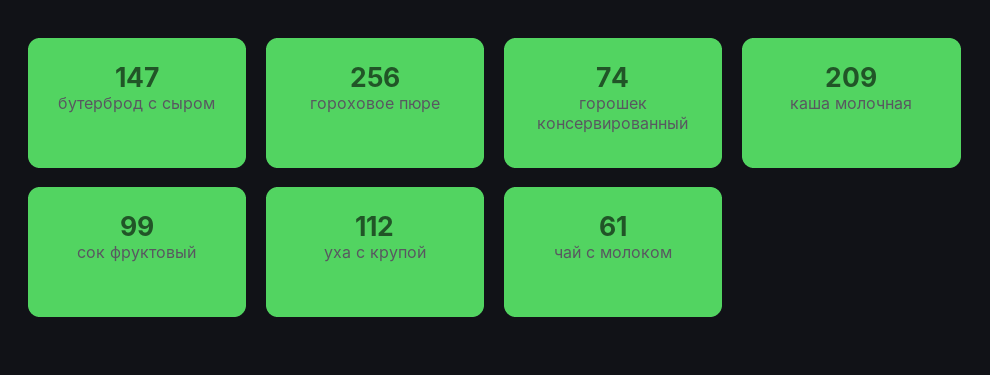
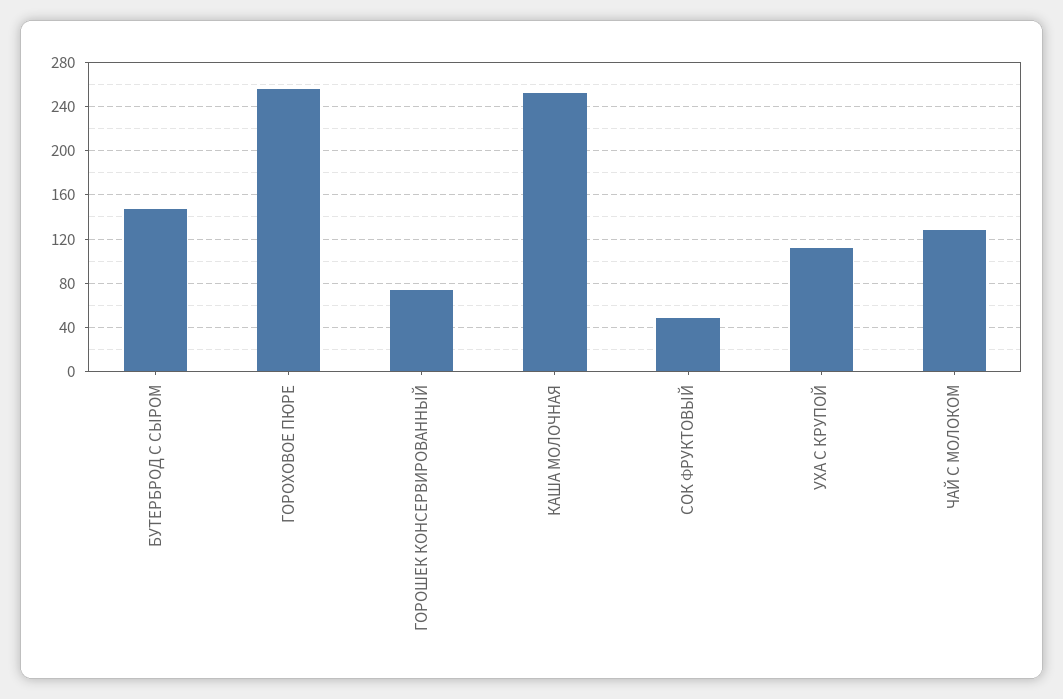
  {
    "бутерброд с сыром": 147,
    "гороховое пюре": 256,
    "горошек консервированный": 74,
-   "каша молочная": 209,
+   "каша молочная": 250,
-   "сок фруктовый": 99,
+   "сок фруктовый": 50,
    "уха с крупой": 112,
-   "чай с молоком": 61
+   "чай с молоком": 130
  }

